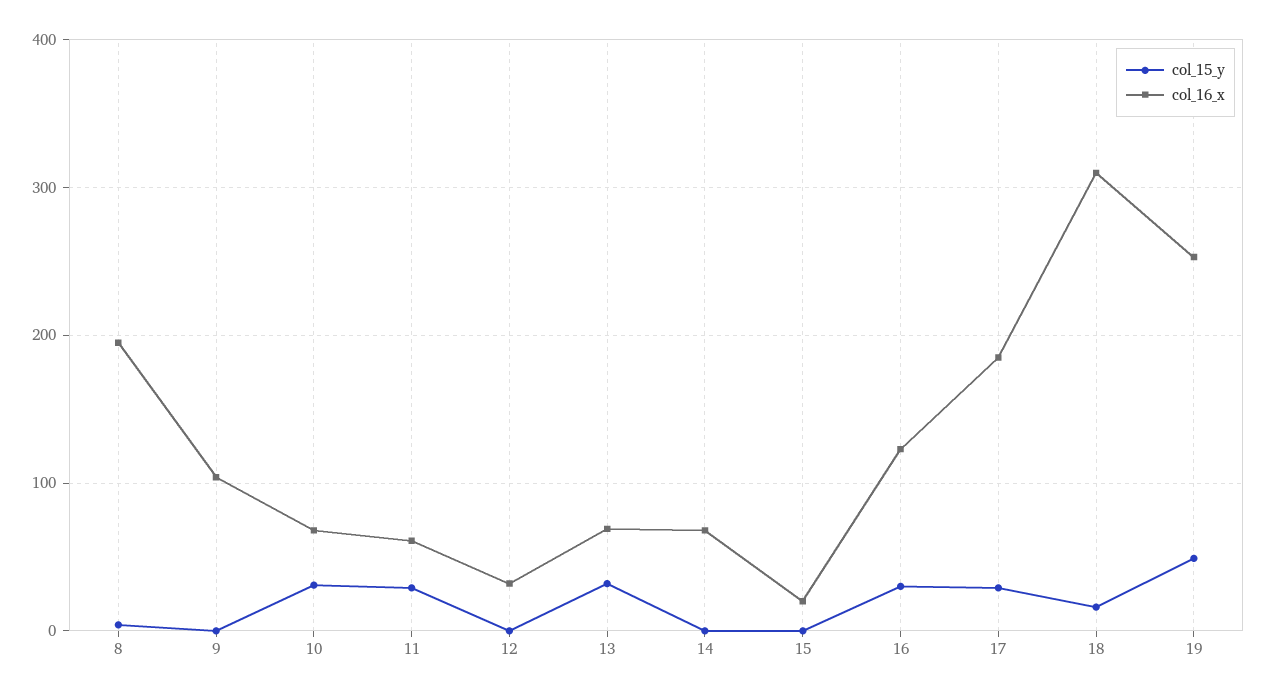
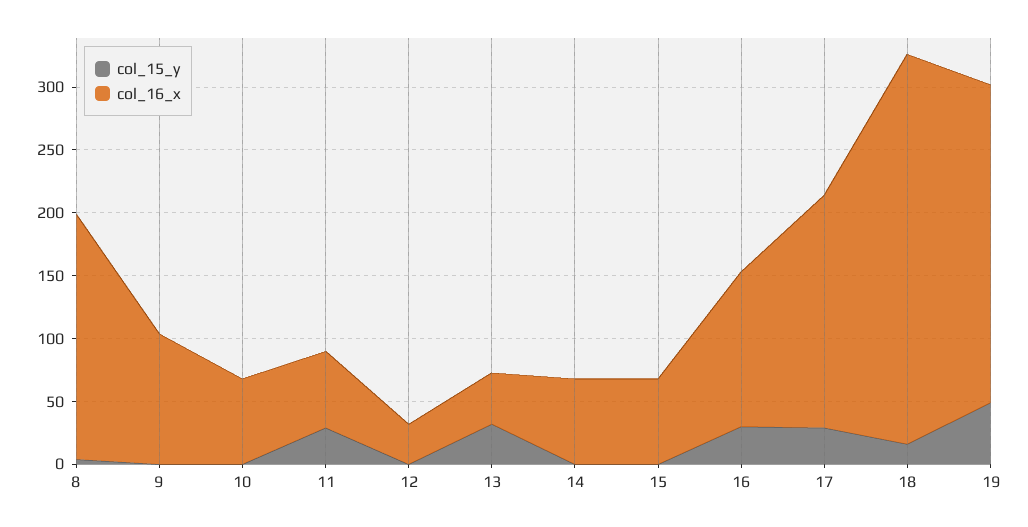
  {
    "col_15_y": {
      "8": 0,
      "9": 0,
-     "10": 30,
+     "10": 0,
      "11": 30,
      "12": 0,
      "13": 30,
      "14": 0,
      "15": 0,
      "16": 30,
      "17": 30,
      "18": 20,
      "19": 50
    },
    "col_16_x": {
      "8": 200,
      "9": 100,
      "10": 70,
      "11": 60,
      "12": 30,
-     "13": 70,
+     "13": 40,
      "14": 70,
-     "15": 20,
+     "15": 70,
      "16": 120,
      "17": 190,
      "18": 310,
      "19": 250
    }
  }

